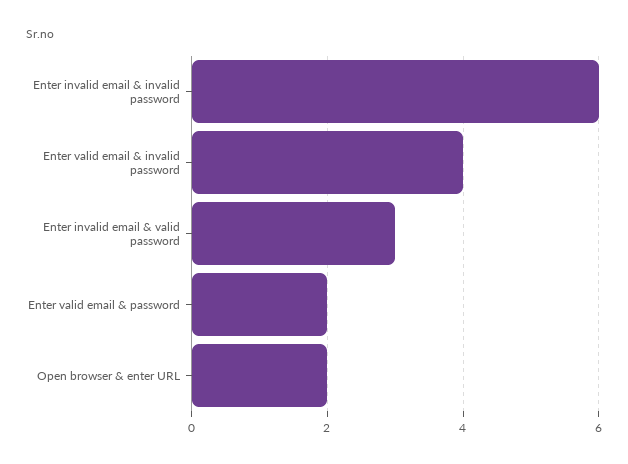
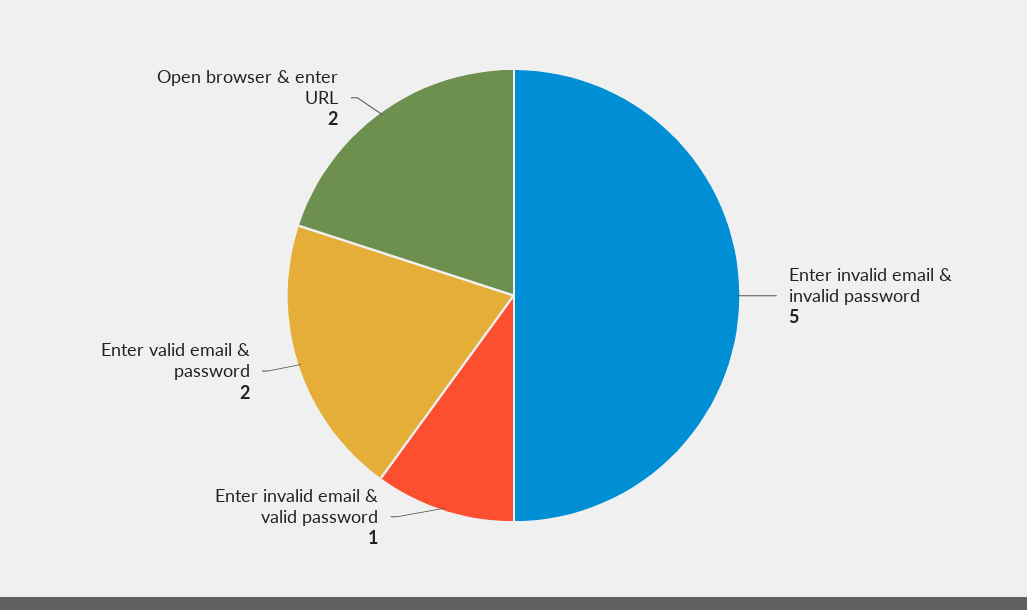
  {
-   "Enter invalid email & invalid password": 6,
+   "Enter invalid email & invalid password": 5,
-   "Enter valid email & invalid password": 4,
-   "Enter invalid email & valid password": 3,
+   "Enter invalid email & valid password": 1,
    "Enter valid email & password": 2,
    "Open browser & enter URL": 2
  }

